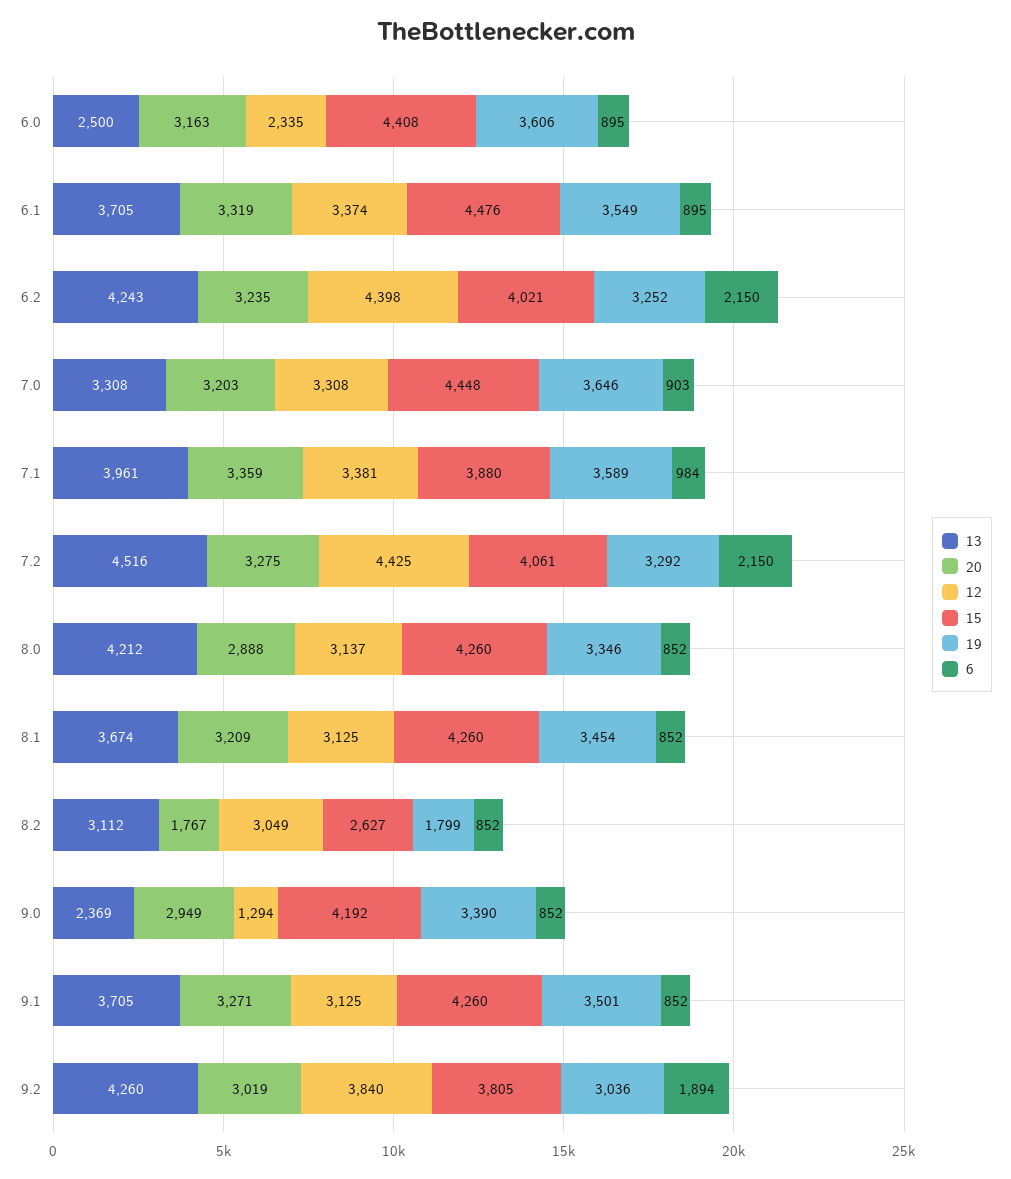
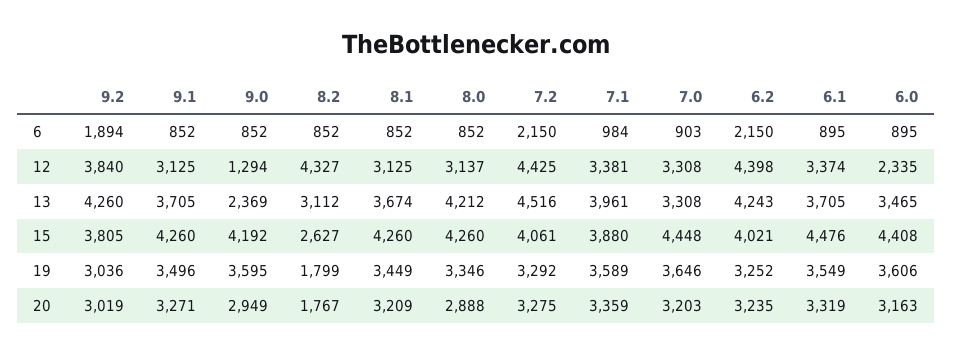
  {
    "13": {
-     "6.0": 2500,
+     "6.0": 3465,
      "6.1": 3705,
      "6.2": 4243,
      "7.0": 3308,
      "7.1": 3961,
      "7.2": 4516,
      "8.0": 4212,
      "8.1": 3674,
      "8.2": 3112,
      "9.0": 2369,
      "9.1": 3705,
      "9.2": 4260
    },
    "20": {
      "6.0": 3163,
      "6.1": 3319,
      "6.2": 3235,
      "7.0": 3203,
      "7.1": 3359,
      "7.2": 3275,
      "8.0": 2888,
      "8.1": 3209,
      "8.2": 1767,
      "9.0": 2949,
      "9.1": 3271,
      "9.2": 3019
    },
    "12": {
      "6.0": 2335,
      "6.1": 3374,
      "6.2": 4398,
      "7.0": 3308,
      "7.1": 3381,
      "7.2": 4425,
      "8.0": 3137,
      "8.1": 3125,
-     "8.2": 3049,
+     "8.2": 4327,
      "9.0": 1294,
      "9.1": 3125,
      "9.2": 3840
    },
    "15": {
      "6.0": 4408,
      "6.1": 4476,
      "6.2": 4021,
      "7.0": 4448,
      "7.1": 3880,
      "7.2": 4061,
      "8.0": 4260,
      "8.1": 4260,
      "8.2": 2627,
      "9.0": 4192,
      "9.1": 4260,
      "9.2": 3805
    },
    "19": {
      "6.0": 3606,
      "6.1": 3549,
      "6.2": 3252,
      "7.0": 3646,
      "7.1": 3589,
      "7.2": 3292,
      "8.0": 3346,
-     "8.1": 3454,
+     "8.1": 3449,
      "8.2": 1799,
-     "9.0": 3390,
+     "9.0": 3595,
-     "9.1": 3501,
+     "9.1": 3496,
      "9.2": 3036
    },
    "6": {
      "6.0": 895,
      "6.1": 895,
      "6.2": 2150,
      "7.0": 903,
      "7.1": 984,
      "7.2": 2150,
      "8.0": 852,
      "8.1": 852,
      "8.2": 852,
      "9.0": 852,
      "9.1": 852,
      "9.2": 1894
    }
  }

